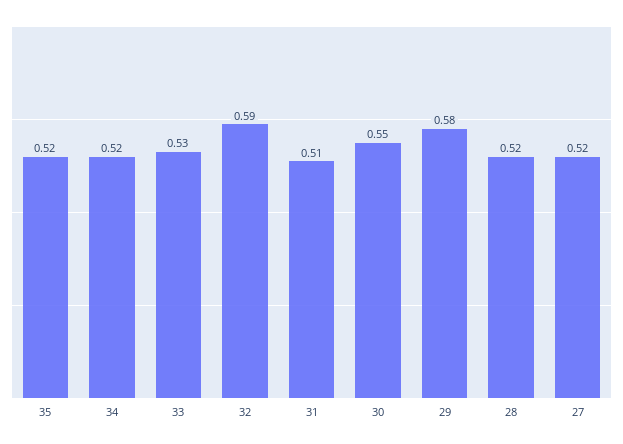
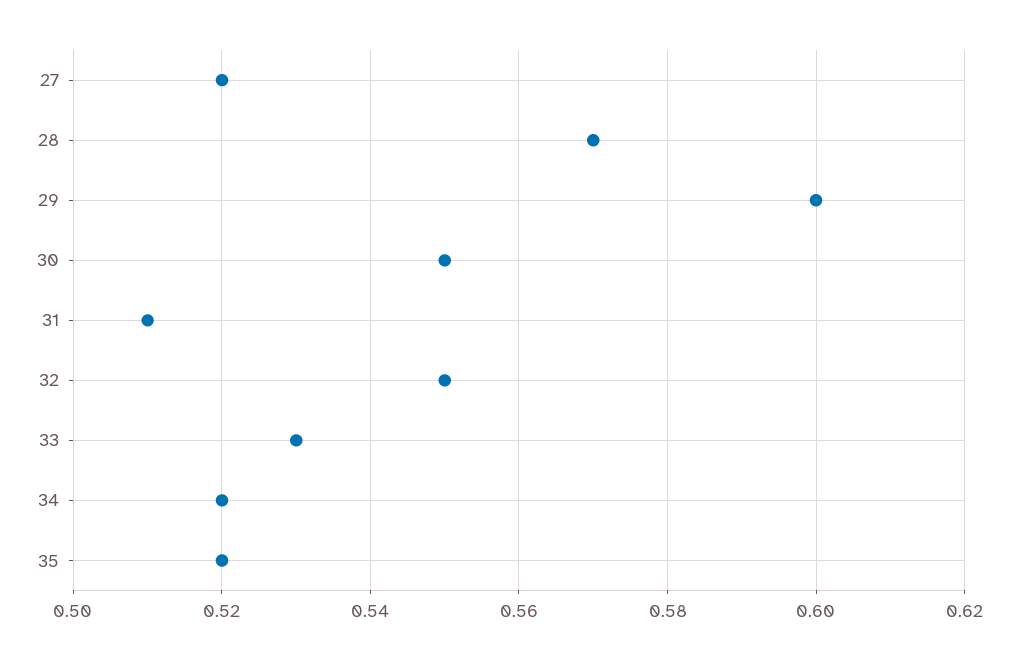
  {
    "35": 0.52,
    "34": 0.52,
    "33": 0.53,
-   "32": 0.59,
+   "32": 0.55,
    "31": 0.51,
    "30": 0.55,
-   "29": 0.58,
+   "29": 0.6,
-   "28": 0.52,
+   "28": 0.57,
    "27": 0.52
  }

